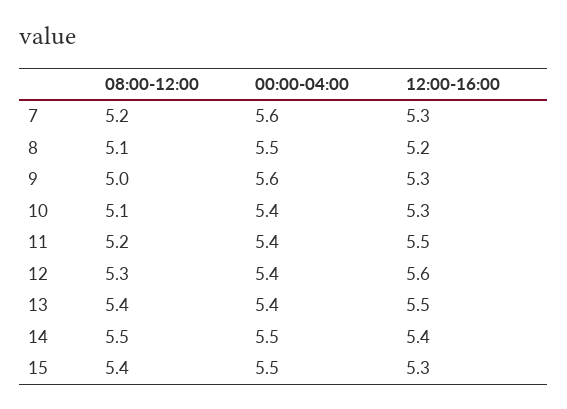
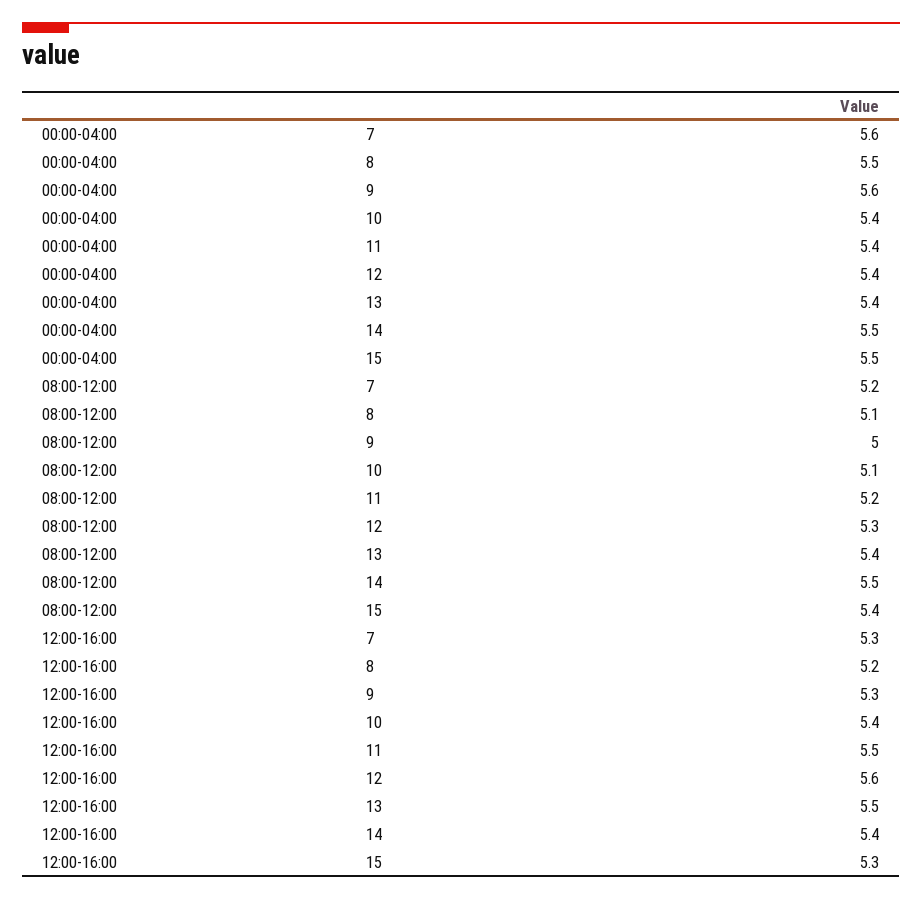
  {
    "08:00-12:00": {
      "7": 5.2,
      "8": 5.1,
      "9": 5,
      "10": 5.1,
      "11": 5.2,
      "12": 5.3,
      "13": 5.4,
      "14": 5.5,
      "15": 5.4
    },
    "00:00-04:00": {
      "7": 5.6,
      "8": 5.5,
      "9": 5.6,
      "10": 5.4,
      "11": 5.4,
      "12": 5.4,
      "13": 5.4,
      "14": 5.5,
      "15": 5.5
    },
    "12:00-16:00": {
      "7": 5.3,
      "8": 5.2,
      "9": 5.3,
-     "10": 5.3,
+     "10": 5.4,
      "11": 5.5,
      "12": 5.6,
      "13": 5.5,
      "14": 5.4,
      "15": 5.3
    }
  }

